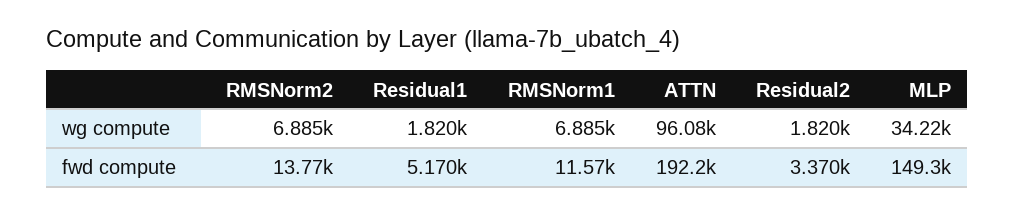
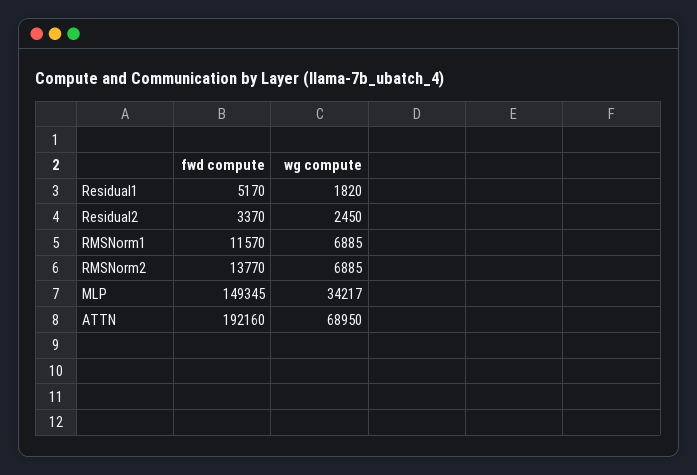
  {
    "RMSNorm2": {
      "wg compute": 6885,
      "fwd compute": 13770
    },
    "Residual1": {
      "wg compute": 1820,
      "fwd compute": 5170
    },
    "RMSNorm1": {
      "wg compute": 6885,
      "fwd compute": 11570
    },
    "ATTN": {
-     "wg compute": 96080,
+     "wg compute": 68950,
      "fwd compute": 192160
    },
    "Residual2": {
-     "wg compute": 1820,
+     "wg compute": 2450,
      "fwd compute": 3370
    },
    "MLP": {
      "wg compute": 34217,
      "fwd compute": 149345
    }
  }

